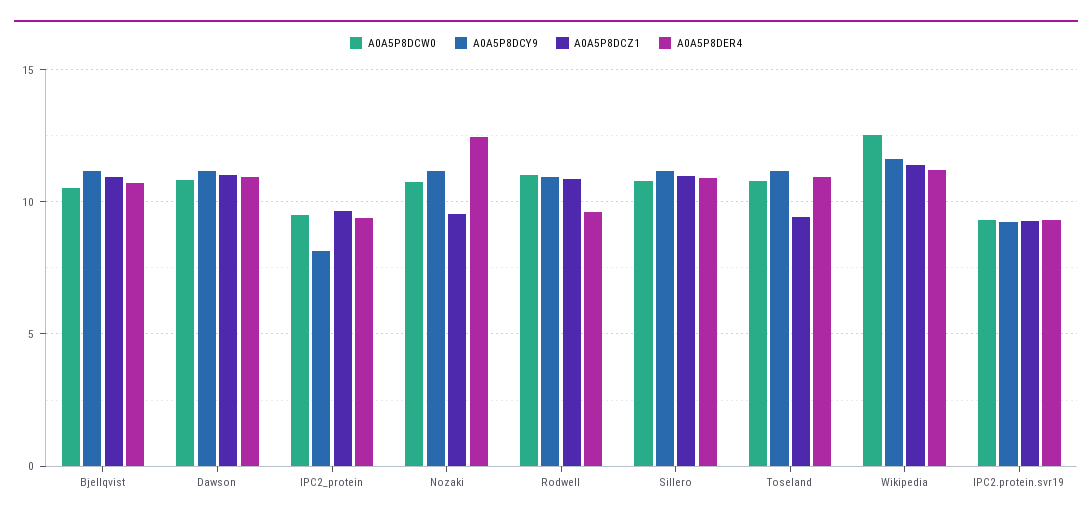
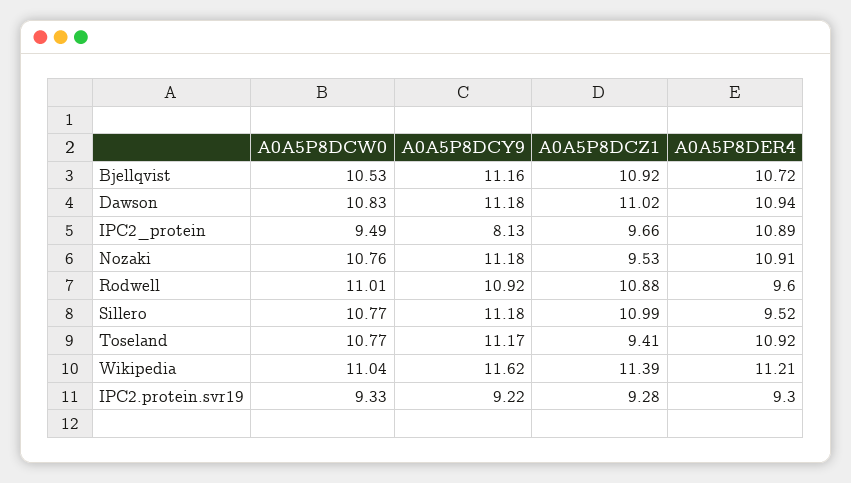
  {
    "A0A5P8DCW0": {
      "Bjellqvist": 10.53,
      "Dawson": 10.83,
      "IPC2_protein": 9.49,
      "Nozaki": 10.76,
      "Rodwell": 11.01,
      "Sillero": 10.77,
      "Toseland": 10.77,
-     "Wikipedia": 12.5,
+     "Wikipedia": 11.04,
      "IPC2.protein.svr19": 9.33
    },
    "A0A5P8DCY9": {
      "Bjellqvist": 11.16,
      "Dawson": 11.18,
      "IPC2_protein": 8.13,
      "Nozaki": 11.18,
      "Rodwell": 10.92,
      "Sillero": 11.18,
      "Toseland": 11.17,
      "Wikipedia": 11.62,
      "IPC2.protein.svr19": 9.22
    },
    "A0A5P8DCZ1": {
      "Bjellqvist": 10.92,
      "Dawson": 11.02,
      "IPC2_protein": 9.66,
      "Nozaki": 9.53,
      "Rodwell": 10.88,
      "Sillero": 10.99,
      "Toseland": 9.41,
      "Wikipedia": 11.39,
      "IPC2.protein.svr19": 9.28
    },
    "A0A5P8DER4": {
      "Bjellqvist": 10.72,
      "Dawson": 10.94,
-     "IPC2_protein": 9.5,
+     "IPC2_protein": 10.89,
-     "Nozaki": 12.5,
+     "Nozaki": 10.91,
      "Rodwell": 9.6,
-     "Sillero": 11,
+     "Sillero": 9.52,
      "Toseland": 10.92,
      "Wikipedia": 11.21,
      "IPC2.protein.svr19": 9.3
    }
  }

